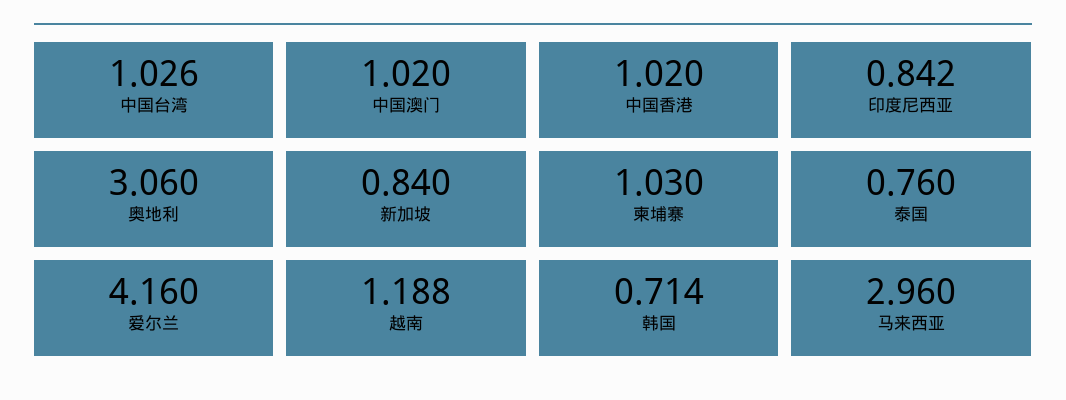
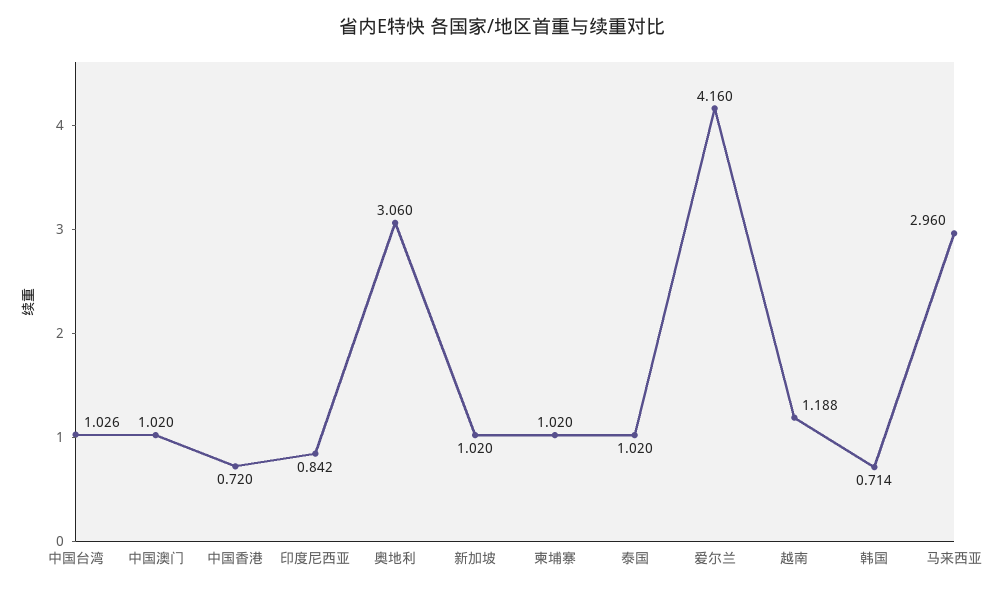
  {
    "中国台湾": 1.026,
    "中国澳门": 1.02,
-   "中国香港": 1.02,
+   "中国香港": 0.72,
    "印度尼西亚": 0.842,
    "奥地利": 3.06,
-   "新加坡": 0.84,
+   "新加坡": 1.02,
-   "柬埔寨": 1.03,
+   "柬埔寨": 1.02,
-   "泰国": 0.76,
+   "泰国": 1.02,
    "爱尔兰": 4.16,
    "越南": 1.188,
    "韩国": 0.714,
    "马来西亚": 2.96
  }

